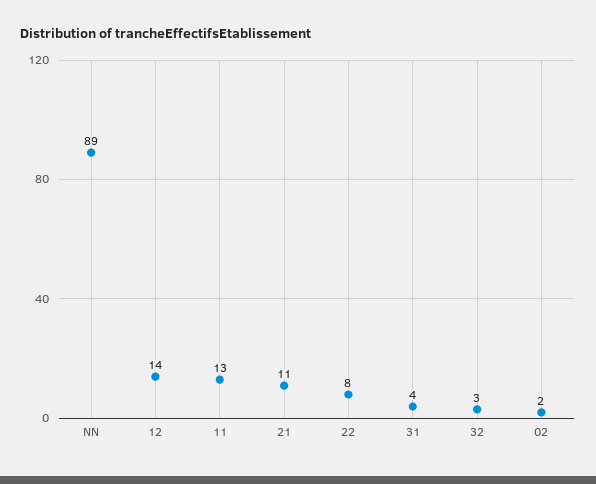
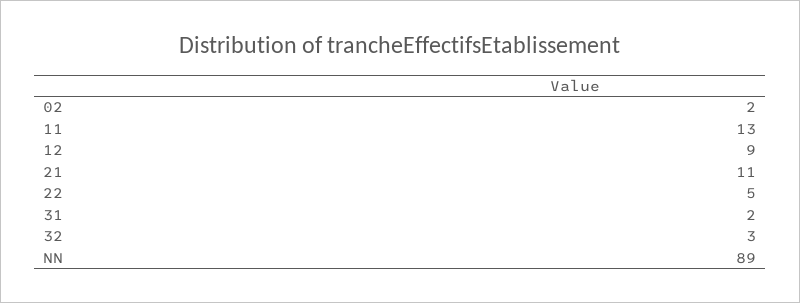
  {
    "NN": 89,
-   "12": 14,
+   "12": 9,
    "11": 13,
    "21": 11,
-   "22": 8,
+   "22": 5,
-   "31": 4,
+   "31": 2,
    "32": 3,
    "02": 2
  }

